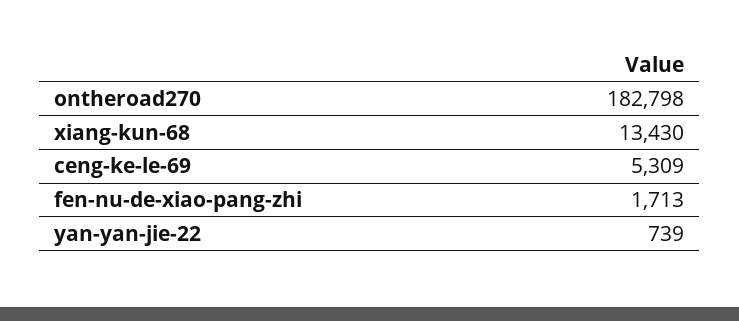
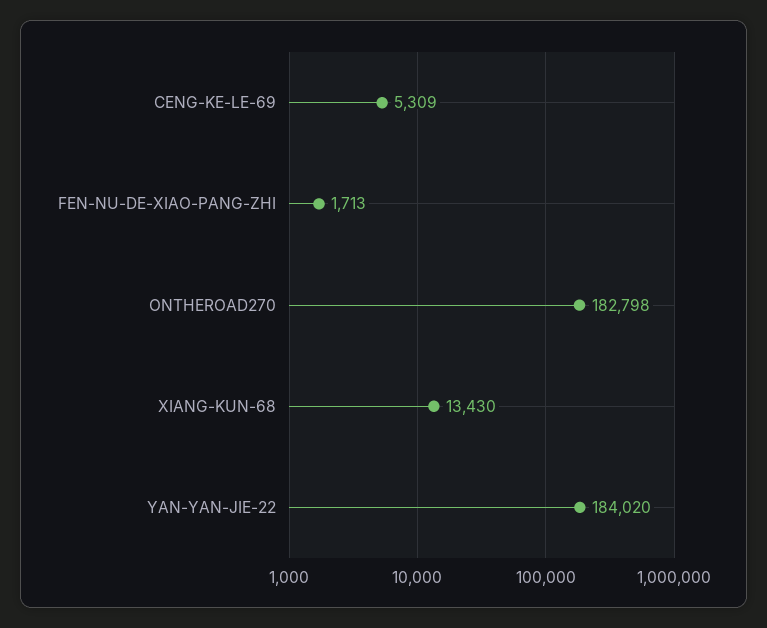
  {
    "ontheroad270": 182798,
    "xiang-kun-68": 13430,
    "ceng-ke-le-69": 5309,
    "fen-nu-de-xiao-pang-zhi": 1713,
-   "yan-yan-jie-22": 739
+   "yan-yan-jie-22": 184020
  }

